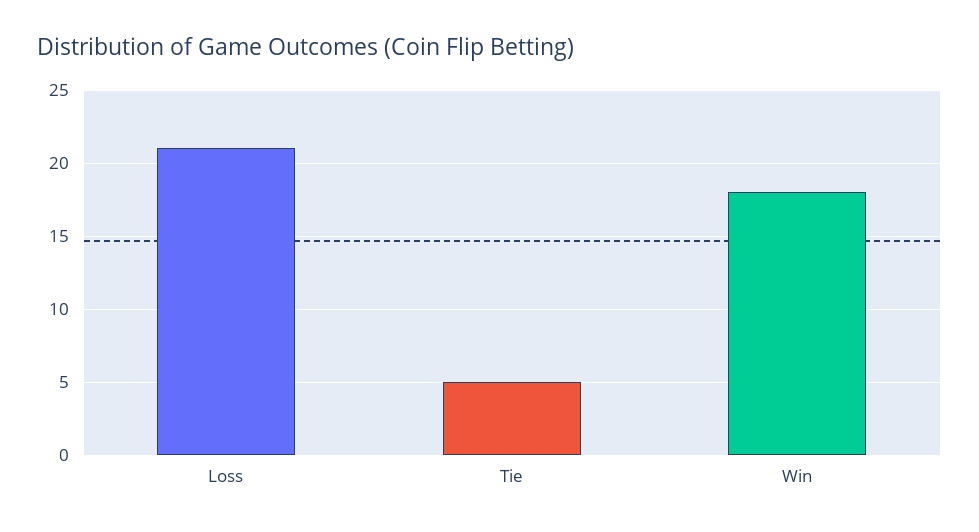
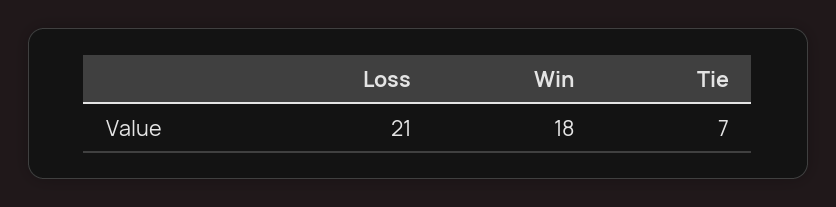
  {
    "Loss": 21,
-   "Tie": 5,
+   "Tie": 7,
    "Win": 18
  }

